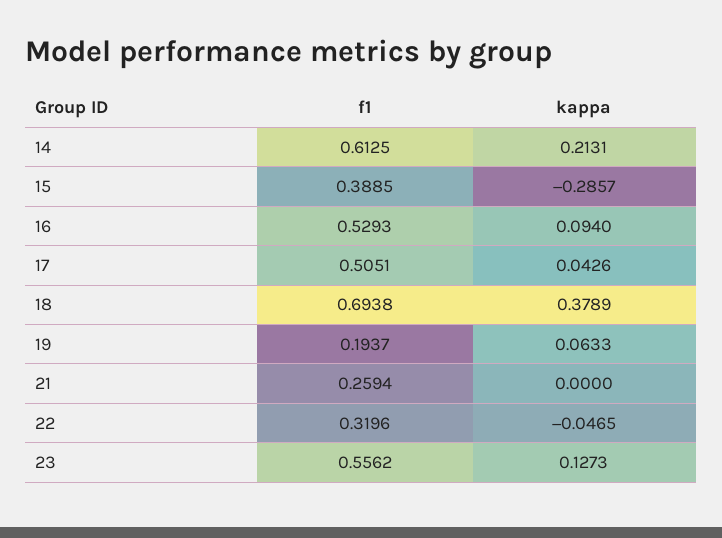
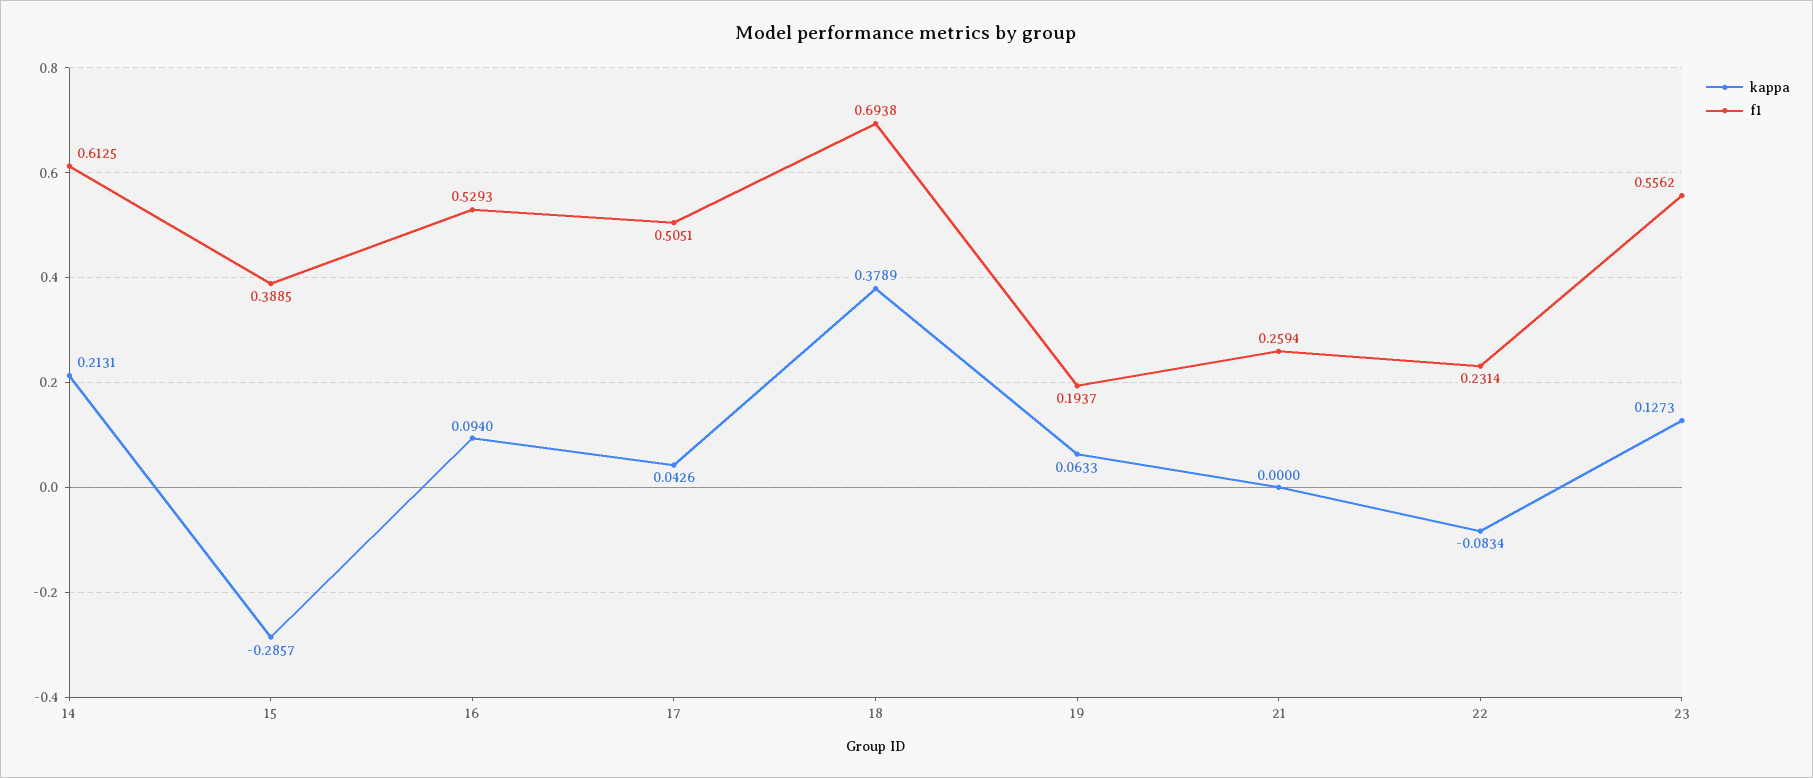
  {
    "f1": {
      "14": 0.6125,
      "15": 0.3885,
      "16": 0.5293,
      "17": 0.5051,
      "18": 0.6938,
      "19": 0.1937,
      "21": 0.2594,
-     "22": 0.3196,
+     "22": 0.2314,
      "23": 0.5562
    },
    "kappa": {
      "14": 0.2131,
      "15": -0.2857,
      "16": 0.094,
      "17": 0.0426,
      "18": 0.3789,
      "19": 0.0633,
      "21": 0,
-     "22": -0.0465,
+     "22": -0.0834,
      "23": 0.1273
    }
  }

